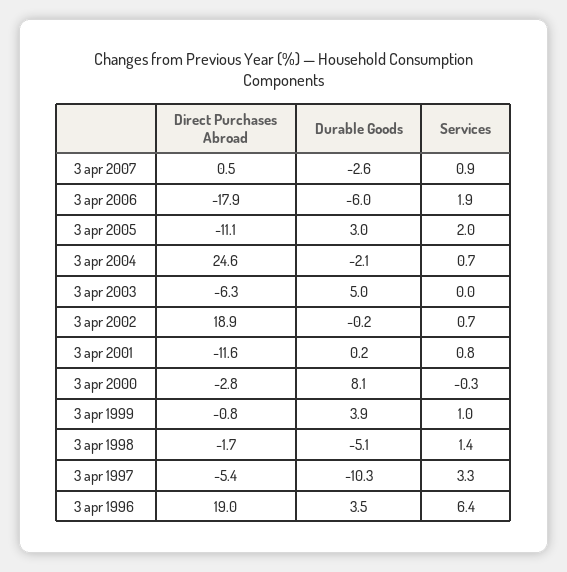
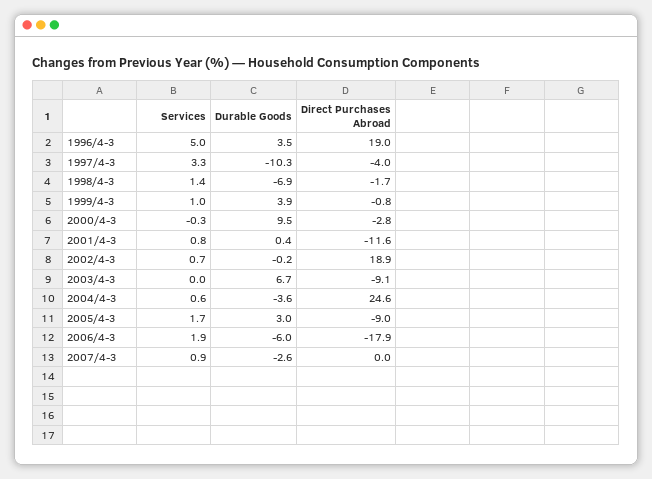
  {
    "Direct Purchases Abroad": {
-     "3 apr 2007": 0.5,
+     "3 apr 2007": 0,
      "3 apr 2006": -17.9,
-     "3 apr 2005": -11.1,
+     "3 apr 2005": -9,
      "3 apr 2004": 24.6,
-     "3 apr 2003": -6.3,
+     "3 apr 2003": -9.1,
      "3 apr 2002": 18.9,
      "3 apr 2001": -11.6,
      "3 apr 2000": -2.8,
      "3 apr 1999": -0.8,
      "3 apr 1998": -1.7,
-     "3 apr 1997": -5.4,
+     "3 apr 1997": -4,
      "3 apr 1996": 19
    },
    "Durable Goods": {
      "3 apr 2007": -2.6,
      "3 apr 2006": -6,
      "3 apr 2005": 3,
-     "3 apr 2004": -2.1,
+     "3 apr 2004": -3.6,
-     "3 apr 2003": 5,
+     "3 apr 2003": 6.7,
      "3 apr 2002": -0.2,
-     "3 apr 2001": 0.2,
+     "3 apr 2001": 0.4,
-     "3 apr 2000": 8.1,
+     "3 apr 2000": 9.5,
      "3 apr 1999": 3.9,
-     "3 apr 1998": -5.1,
+     "3 apr 1998": -6.9,
      "3 apr 1997": -10.3,
      "3 apr 1996": 3.5
    },
    "Services": {
      "3 apr 2007": 0.9,
      "3 apr 2006": 1.9,
-     "3 apr 2005": 2,
+     "3 apr 2005": 1.7,
-     "3 apr 2004": 0.7,
+     "3 apr 2004": 0.6,
      "3 apr 2003": 0,
      "3 apr 2002": 0.7,
      "3 apr 2001": 0.8,
      "3 apr 2000": -0.3,
      "3 apr 1999": 1,
      "3 apr 1998": 1.4,
      "3 apr 1997": 3.3,
-     "3 apr 1996": 6.4
+     "3 apr 1996": 5
    }
  }

